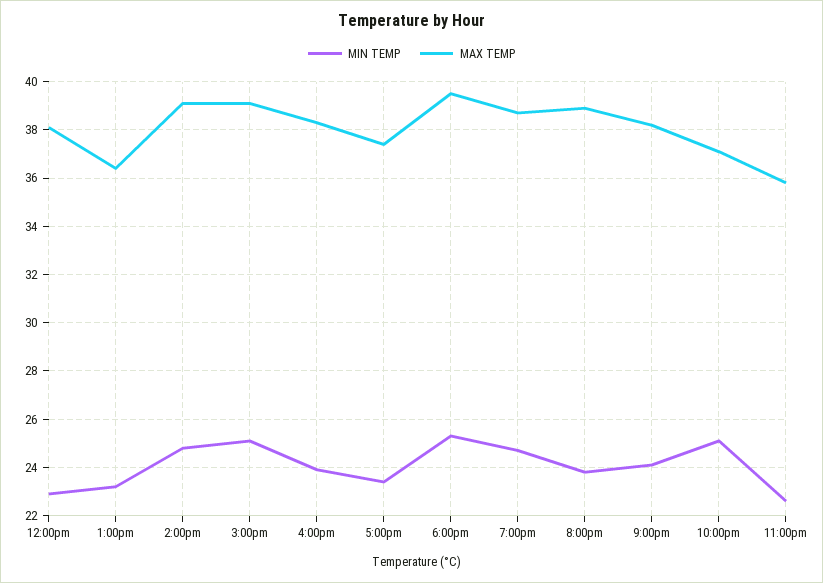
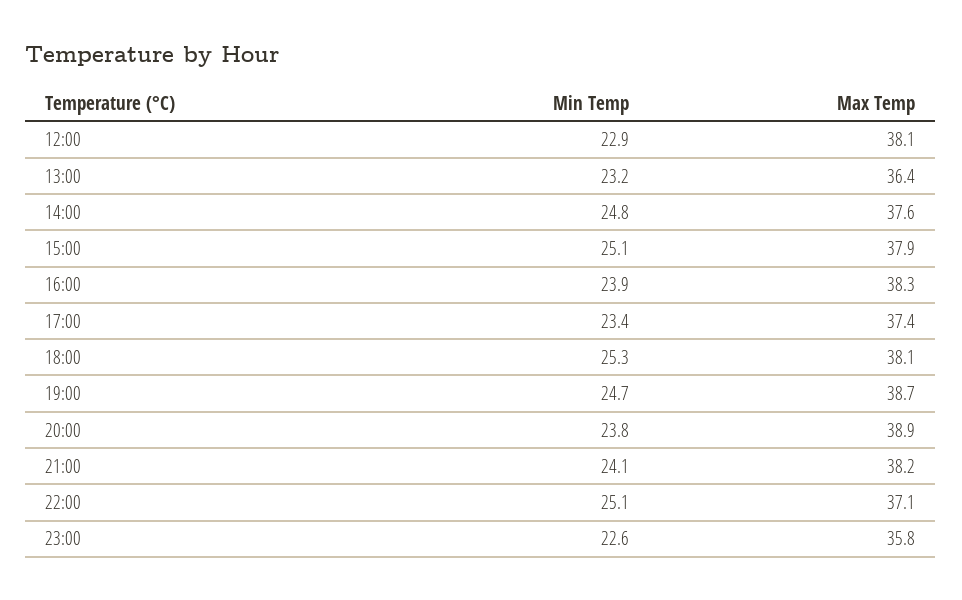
  {
    "MIN TEMP": {
      "12:00pm": 22.9,
      "1:00pm": 23.2,
      "2:00pm": 24.8,
      "3:00pm": 25.1,
      "4:00pm": 23.9,
      "5:00pm": 23.4,
      "6:00pm": 25.3,
      "7:00pm": 24.7,
      "8:00pm": 23.8,
      "9:00pm": 24.1,
      "10:00pm": 25.1,
      "11:00pm": 22.6
    },
    "MAX TEMP": {
      "12:00pm": 38.1,
      "1:00pm": 36.4,
-     "2:00pm": 39,
+     "2:00pm": 37.6,
-     "3:00pm": 39,
+     "3:00pm": 37.9,
      "4:00pm": 38.3,
      "5:00pm": 37.4,
-     "6:00pm": 39.5,
+     "6:00pm": 38.1,
      "7:00pm": 38.7,
      "8:00pm": 38.9,
      "9:00pm": 38.2,
      "10:00pm": 37.1,
      "11:00pm": 35.8
    }
  }

